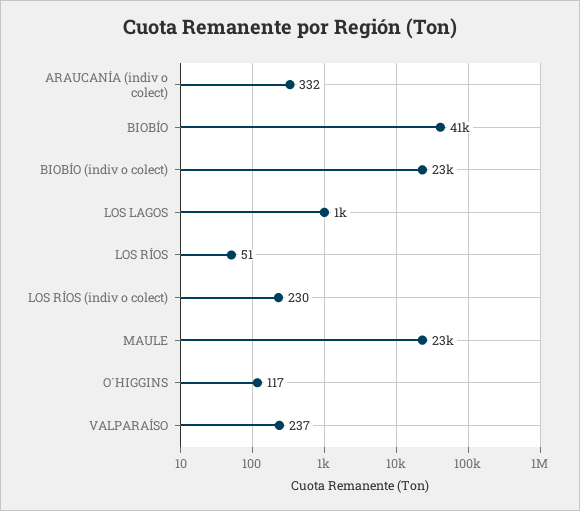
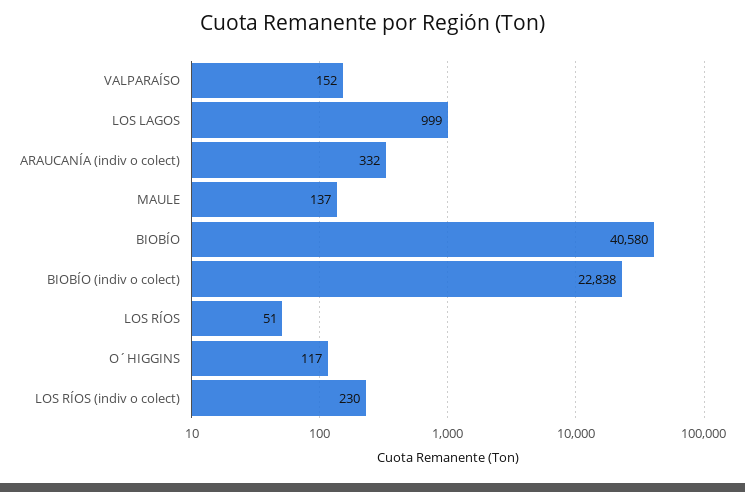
  {
    "ARAUCANÍA (indiv o colect)": 332,
    "BIOBÍO": 40580,
    "BIOBÍO (indiv o colect)": 22838,
    "LOS LAGOS": 999,
    "LOS RÍOS": 51,
    "LOS RÍOS (indiv o colect)": 230,
-   "MAULE": 23000,
+   "MAULE": 137,
    "O´HIGGINS": 117,
-   "VALPARAÍSO": 237
+   "VALPARAÍSO": 152
  }

